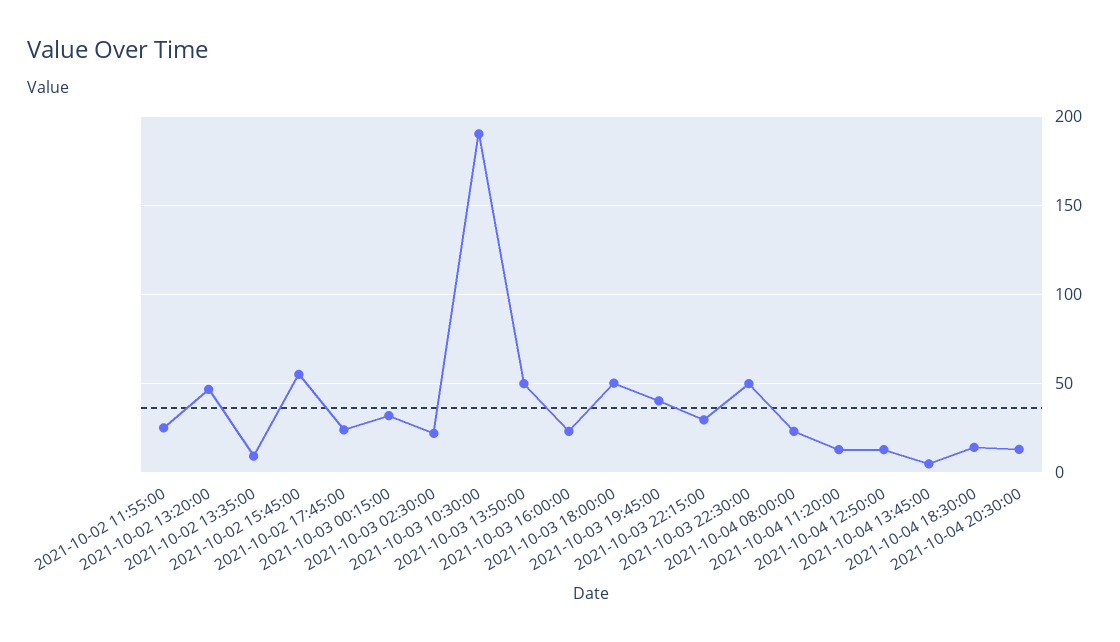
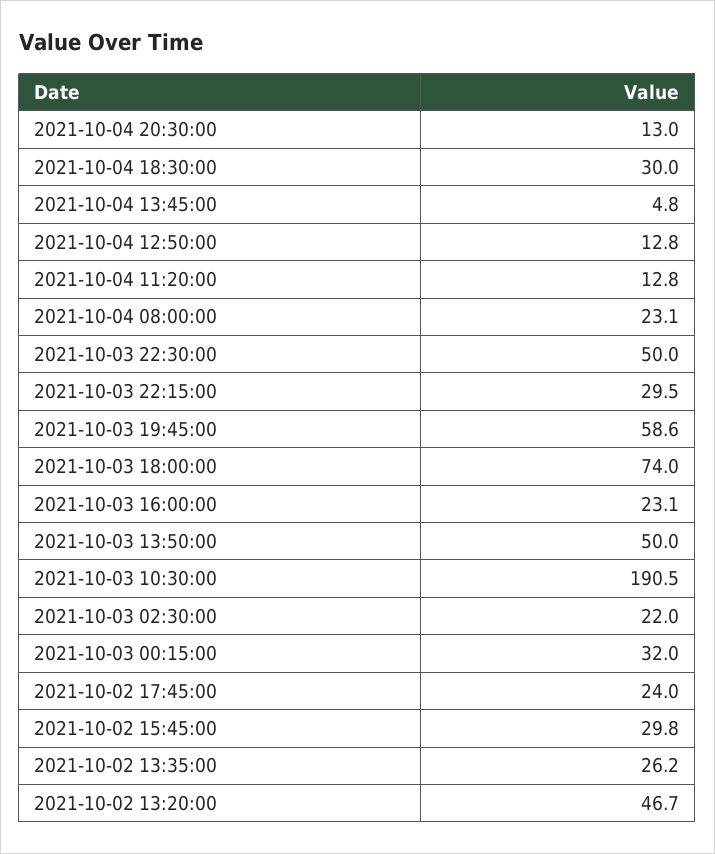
  {
-   "2021-10-02 11:55:00": 25,
    "2021-10-02 13:20:00": 46.7,
-   "2021-10-02 13:35:00": 10,
+   "2021-10-02 13:35:00": 26.2,
-   "2021-10-02 15:45:00": 55,
+   "2021-10-02 15:45:00": 29.8,
    "2021-10-02 17:45:00": 24,
    "2021-10-03 00:15:00": 32,
    "2021-10-03 02:30:00": 22,
    "2021-10-03 10:30:00": 190.5,
    "2021-10-03 13:50:00": 50,
    "2021-10-03 16:00:00": 23.1,
-   "2021-10-03 18:00:00": 50,
+   "2021-10-03 18:00:00": 74,
-   "2021-10-03 19:45:00": 40,
+   "2021-10-03 19:45:00": 58.6,
    "2021-10-03 22:15:00": 29.5,
    "2021-10-03 22:30:00": 50,
    "2021-10-04 08:00:00": 23.1,
    "2021-10-04 11:20:00": 12.8,
    "2021-10-04 12:50:00": 12.8,
    "2021-10-04 13:45:00": 4.8,
-   "2021-10-04 18:30:00": 15,
+   "2021-10-04 18:30:00": 30,
    "2021-10-04 20:30:00": 13
  }

